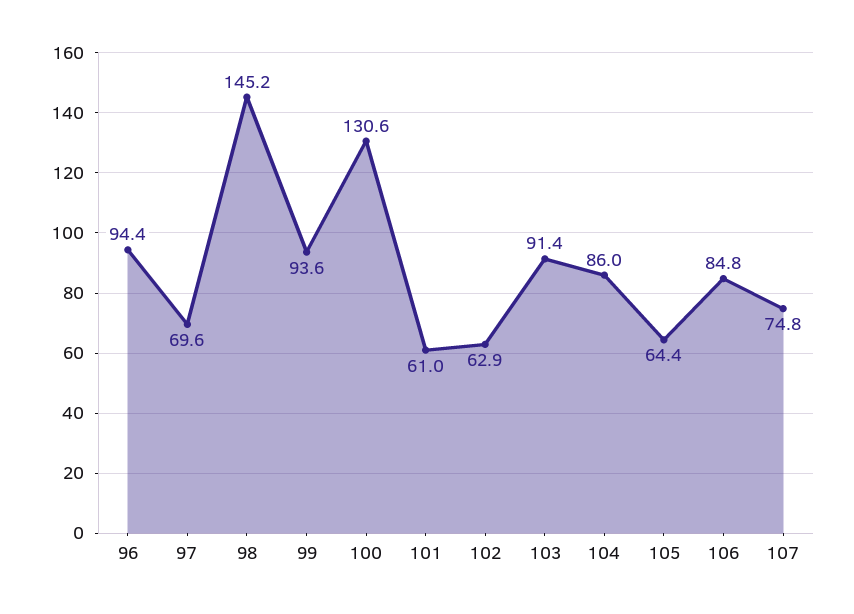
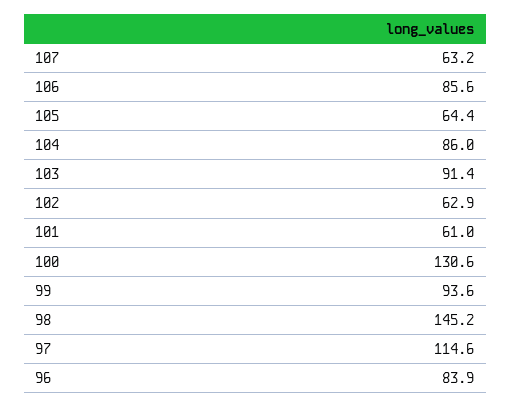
  {
-   "96": 94.4,
+   "96": 83.9,
-   "97": 69.6,
+   "97": 114.6,
    "98": 145.2,
    "99": 93.6,
    "100": 130.6,
    "101": 61,
    "102": 62.9,
    "103": 91.4,
    "104": 86,
    "105": 64.4,
-   "106": 84.8,
+   "106": 85.6,
-   "107": 74.8
+   "107": 63.2
  }

